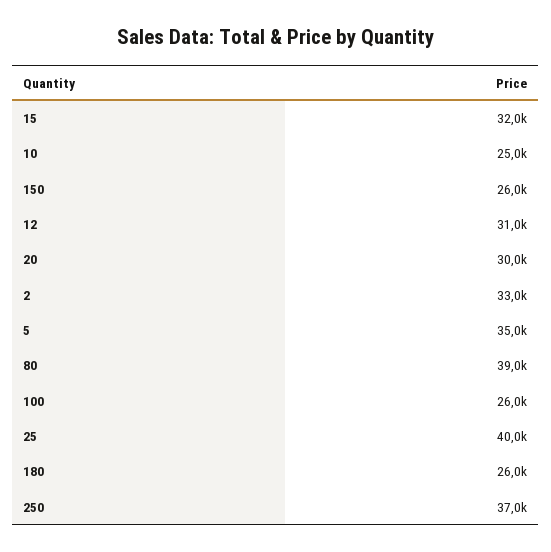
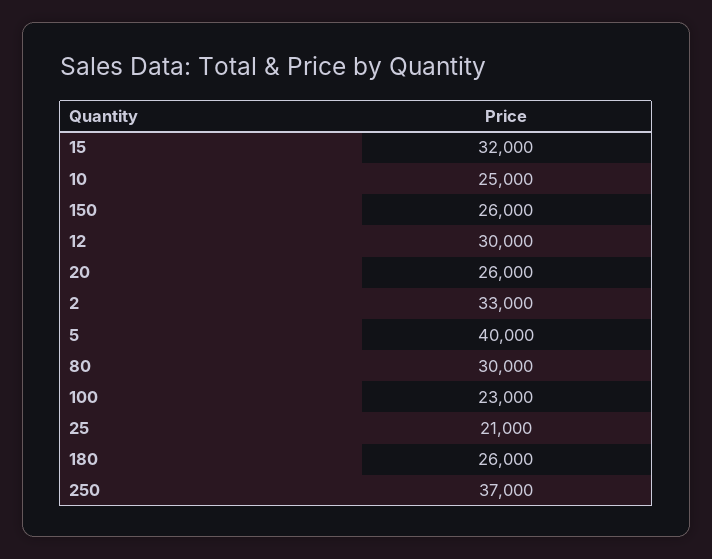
  {
    "15": 32000,
    "10": 25000,
    "150": 26000,
-   "12": 31000,
+   "12": 30000,
-   "20": 30000,
+   "20": 26000,
    "2": 33000,
-   "5": 35000,
+   "5": 40000,
-   "80": 39000,
+   "80": 30000,
-   "100": 26000,
+   "100": 23000,
-   "25": 40000,
+   "25": 21000,
    "180": 26000,
    "250": 37000
  }

